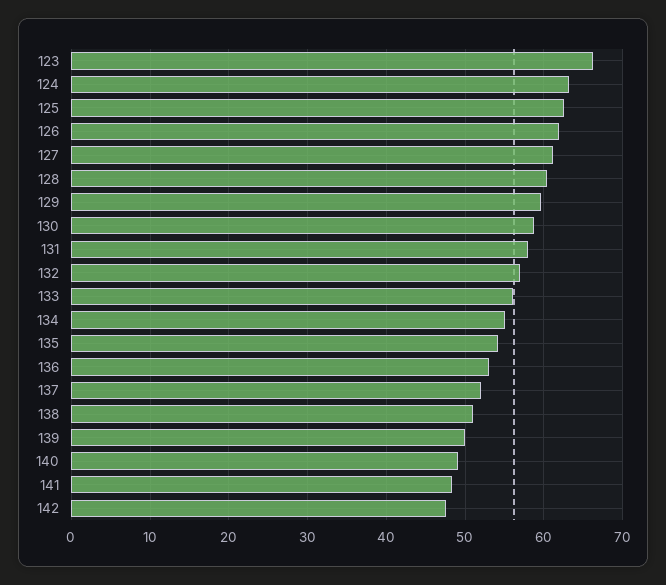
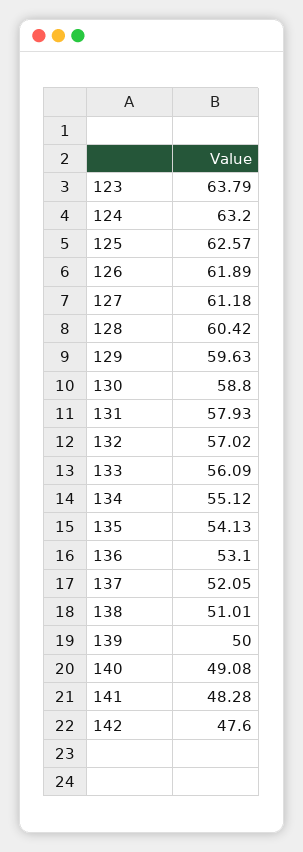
  {
-   "123": 66,
+   "123": 63.79,
    "124": 63.2,
    "125": 62.57,
    "126": 61.89,
    "127": 61.18,
    "128": 60.42,
    "129": 59.63,
    "130": 58.8,
    "131": 57.93,
    "132": 57.02,
    "133": 56.09,
    "134": 55.12,
    "135": 54.13,
    "136": 53.1,
    "137": 52.05,
    "138": 51.01,
    "139": 50,
    "140": 49.08,
    "141": 48.28,
    "142": 47.6
  }

